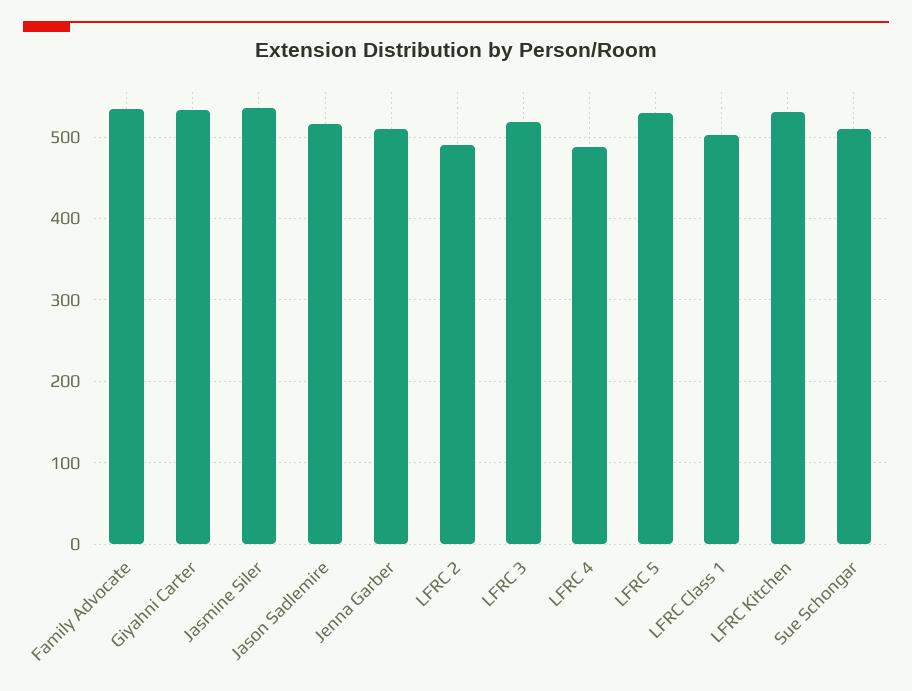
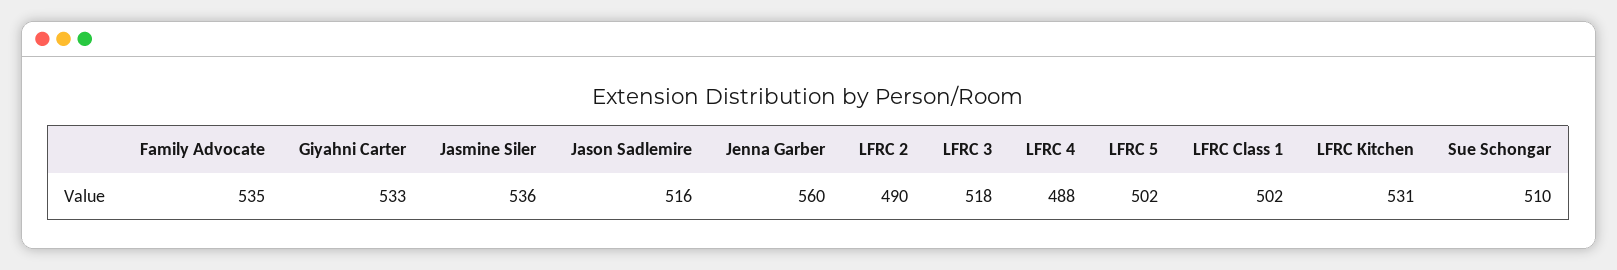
  {
    "Family Advocate": 535,
    "Giyahni Carter": 533,
    "Jasmine Siler": 536,
    "Jason Sadlemire": 516,
-   "Jenna Garber": 510,
+   "Jenna Garber": 560,
    "LFRC 2": 490,
    "LFRC 3": 518,
    "LFRC 4": 488,
-   "LFRC 5": 530,
+   "LFRC 5": 502,
    "LFRC Class 1": 502,
    "LFRC Kitchen": 531,
    "Sue Schongar": 510
  }

